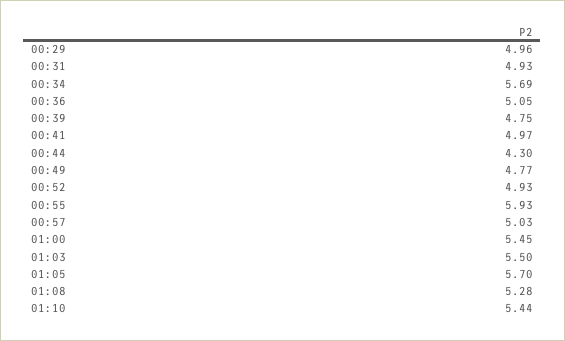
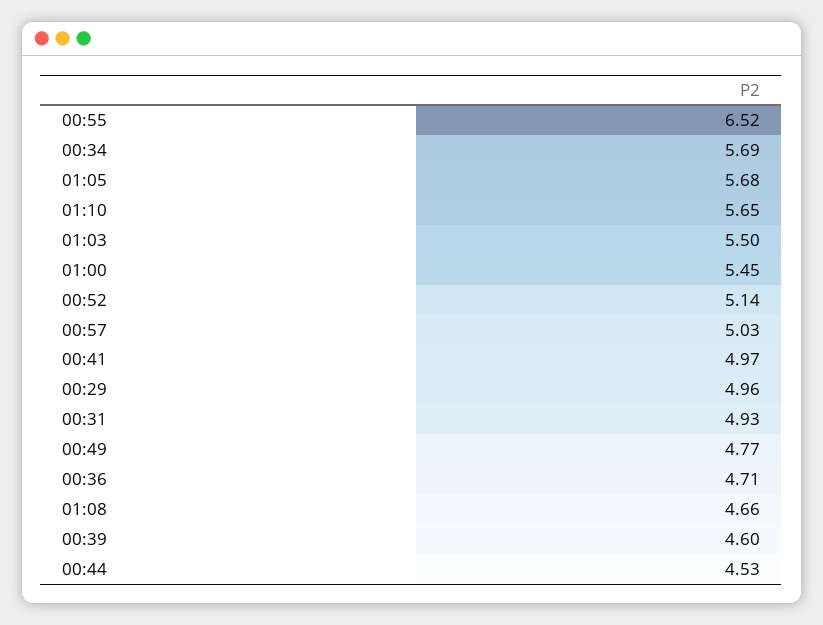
  {
    "00:29": 4.96,
    "00:31": 4.93,
    "00:34": 5.69,
-   "00:36": 5.05,
+   "00:36": 4.71,
-   "00:39": 4.75,
+   "00:39": 4.6,
    "00:41": 4.97,
-   "00:44": 4.3,
+   "00:44": 4.53,
    "00:49": 4.77,
-   "00:52": 4.93,
+   "00:52": 5.14,
-   "00:55": 5.93,
+   "00:55": 6.52,
    "00:57": 5.03,
    "01:00": 5.45,
    "01:03": 5.5,
-   "01:05": 5.7,
+   "01:05": 5.68,
-   "01:08": 5.28,
+   "01:08": 4.66,
-   "01:10": 5.44
+   "01:10": 5.65
  }

